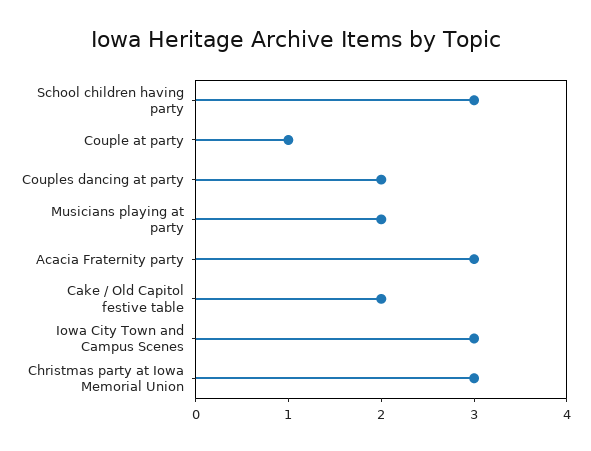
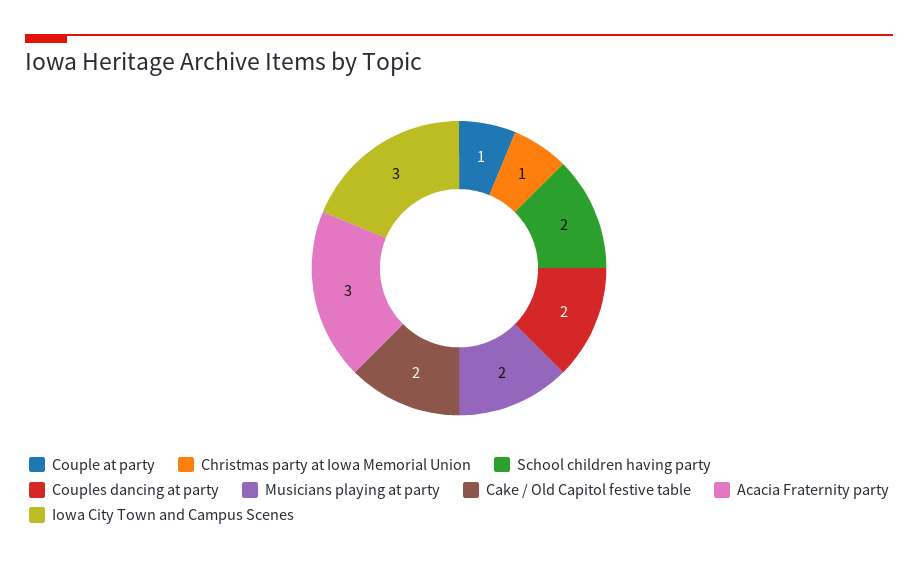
  {
-   "School children having party": 3,
+   "School children having party": 2,
    "Couple at party": 1,
    "Couples dancing at party": 2,
    "Musicians playing at party": 2,
    "Acacia Fraternity party": 3,
    "Cake / Old Capitol festive table": 2,
    "Iowa City Town and Campus Scenes": 3,
-   "Christmas party at Iowa Memorial Union": 3
+   "Christmas party at Iowa Memorial Union": 1
  }

